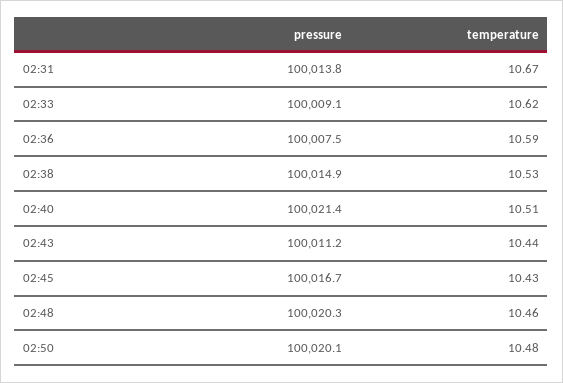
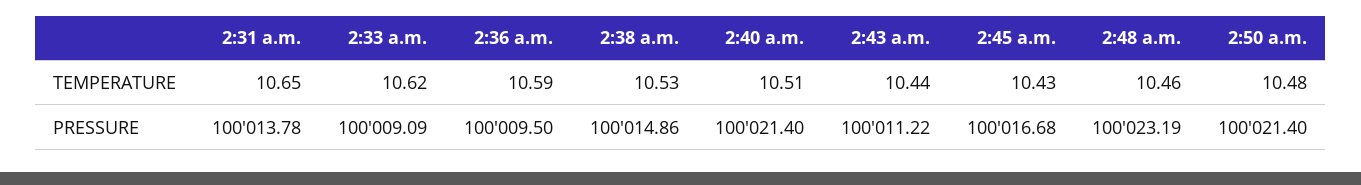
  {
    "pressure": {
      "02:31": 100013.78,
      "02:33": 100009.09,
-     "02:36": 100007.5,
+     "02:36": 100009.5,
      "02:38": 100014.86,
      "02:40": 100021.4,
      "02:43": 100011.22,
      "02:45": 100016.68,
-     "02:48": 100020.3,
+     "02:48": 100023.19,
-     "02:50": 100020.1
+     "02:50": 100021.4
    },
    "temperature": {
-     "02:31": 10.67,
+     "02:31": 10.65,
      "02:33": 10.62,
      "02:36": 10.59,
      "02:38": 10.53,
      "02:40": 10.51,
      "02:43": 10.44,
      "02:45": 10.43,
      "02:48": 10.46,
      "02:50": 10.48
    }
  }

